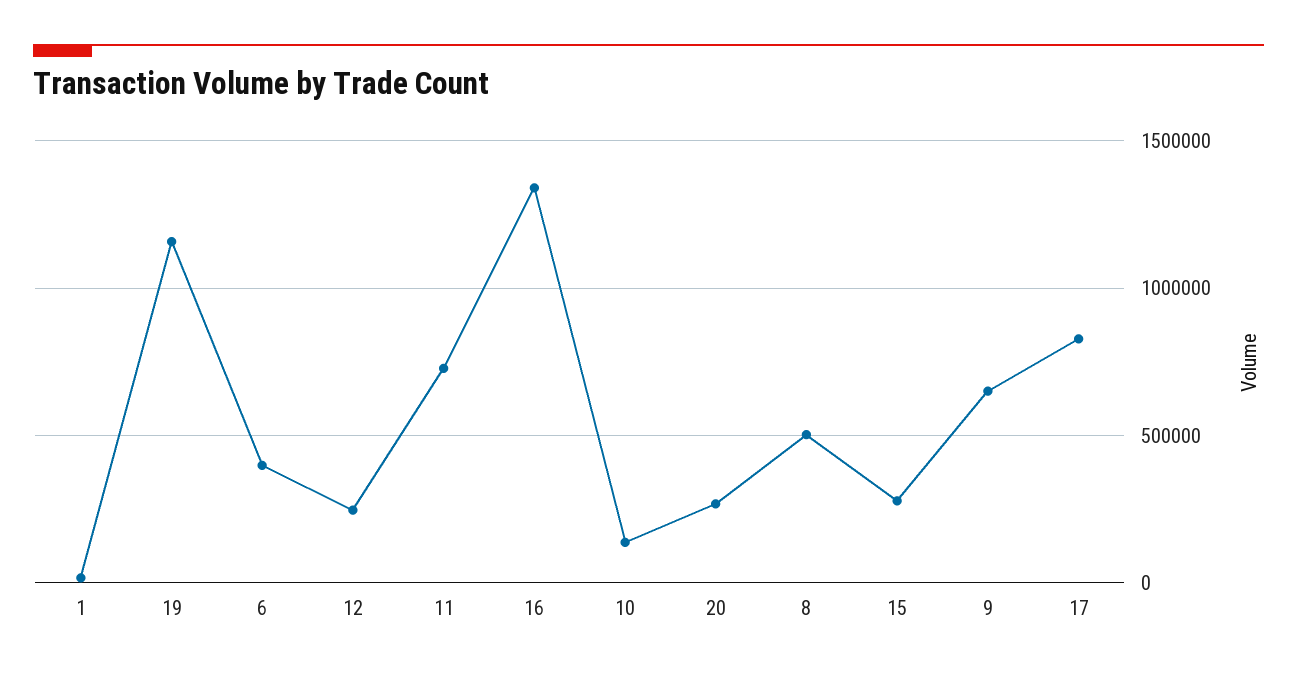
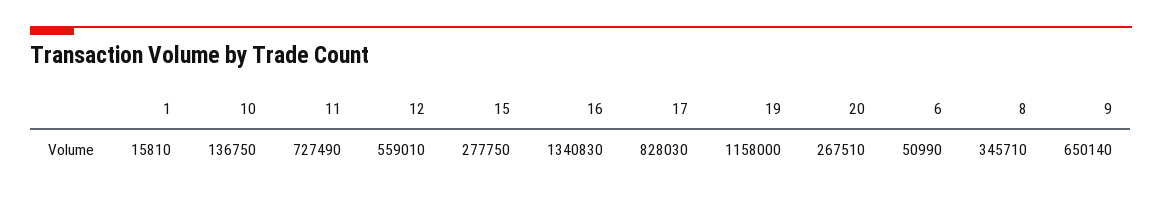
  {
    "1": 15810,
    "19": 1158000,
-   "6": 400000,
+   "6": 50990,
-   "12": 250000,
+   "12": 559010,
    "11": 727490,
    "16": 1340830,
    "10": 136750,
    "20": 267510,
-   "8": 500000,
+   "8": 345710,
    "15": 277750,
    "9": 650140,
    "17": 828030
  }

